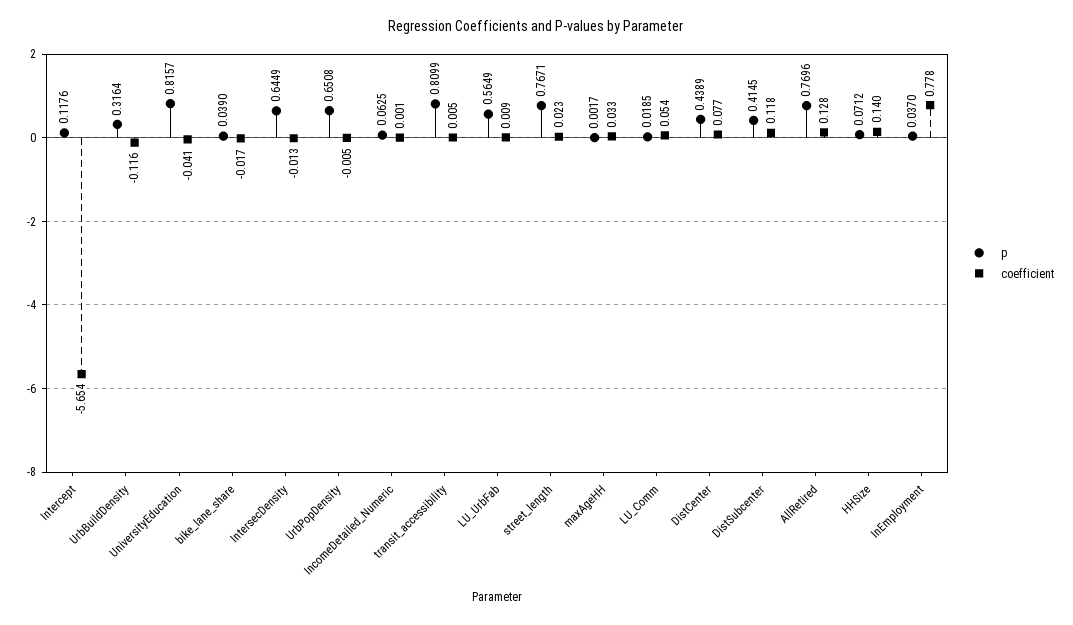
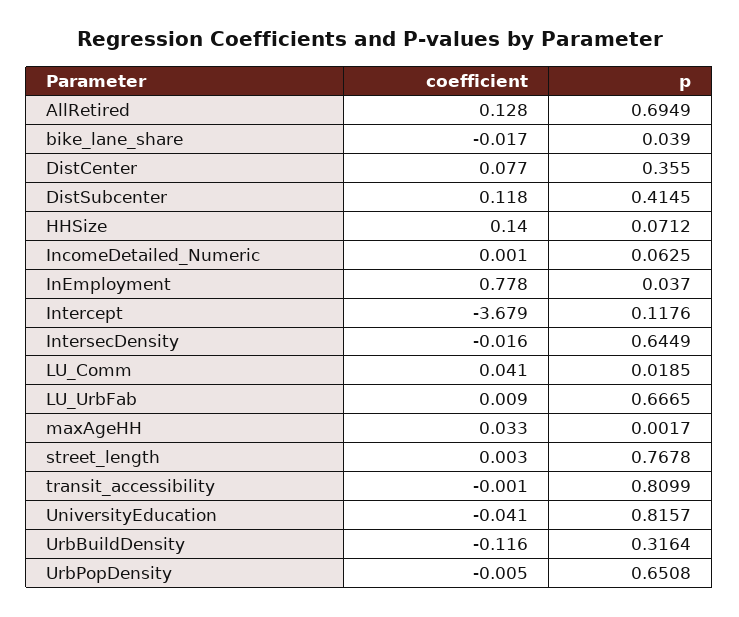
  {
    "p": {
      "Intercept": 0.1176,
      "UrbBuildDensity": 0.3164,
      "UniversityEducation": 0.8157,
      "bike_lane_share": 0.039,
      "IntersecDensity": 0.6449,
      "UrbPopDensity": 0.6508,
      "IncomeDetailed_Numeric": 0.0625,
      "transit_accessibility": 0.8099,
-     "LU_UrbFab": 0.5649,
+     "LU_UrbFab": 0.6665,
-     "street_length": 0.7671,
+     "street_length": 0.7678,
      "maxAgeHH": 0.0017,
      "LU_Comm": 0.0185,
-     "DistCenter": 0.4389,
+     "DistCenter": 0.355,
      "DistSubcenter": 0.4145,
-     "AllRetired": 0.7696,
+     "AllRetired": 0.6949,
      "HHSize": 0.0712,
      "InEmployment": 0.037
    },
    "coefficient": {
-     "Intercept": -5.654,
+     "Intercept": -3.679,
      "UrbBuildDensity": -0.116,
      "UniversityEducation": -0.041,
      "bike_lane_share": -0.017,
-     "IntersecDensity": -0.013,
+     "IntersecDensity": -0.016,
      "UrbPopDensity": -0.005,
      "IncomeDetailed_Numeric": 0.001,
-     "transit_accessibility": 0.005,
+     "transit_accessibility": -0.001,
      "LU_UrbFab": 0.009,
-     "street_length": 0.023,
+     "street_length": 0.003,
      "maxAgeHH": 0.033,
-     "LU_Comm": 0.054,
+     "LU_Comm": 0.041,
      "DistCenter": 0.077,
      "DistSubcenter": 0.118,
      "AllRetired": 0.128,
      "HHSize": 0.14,
      "InEmployment": 0.778
    }
  }

